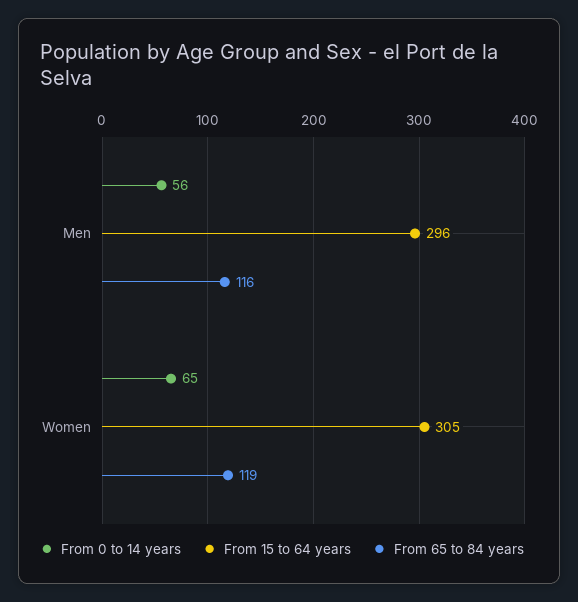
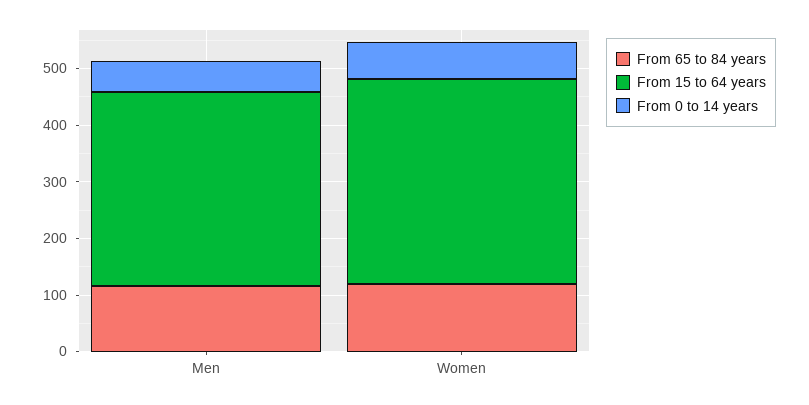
  {
    "From 0 to 14 years": {
      "Men": 56,
      "Women": 65
    },
    "From 15 to 64 years": {
-     "Men": 296,
+     "Men": 340,
-     "Women": 305
+     "Women": 360
    },
    "From 65 to 84 years": {
      "Men": 116,
      "Women": 119
    }
  }

